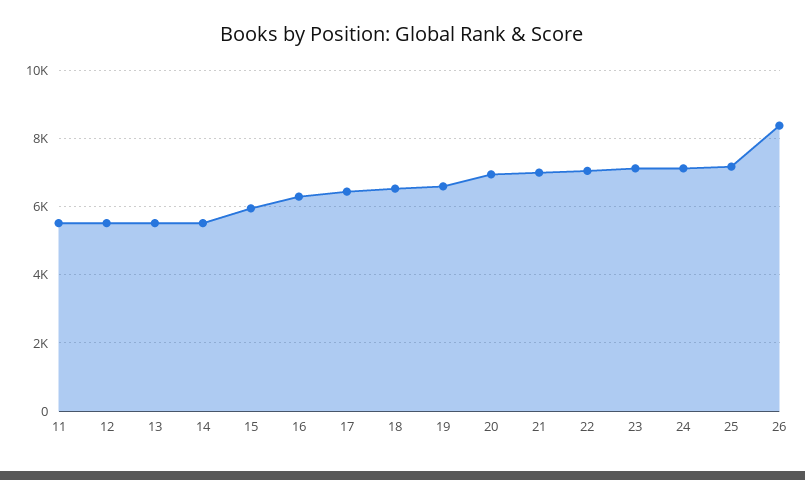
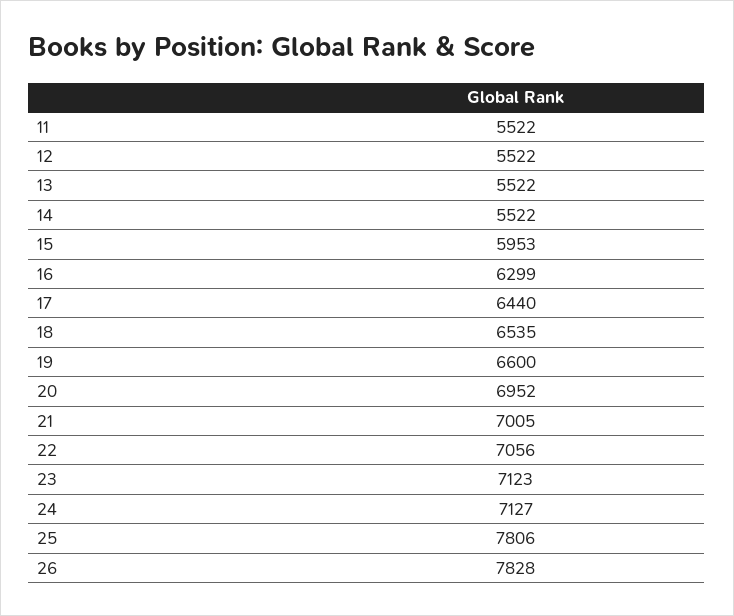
  {
    "11": 5522,
    "12": 5522,
    "13": 5522,
    "14": 5522,
    "15": 5953,
    "16": 6299,
    "17": 6440,
    "18": 6535,
    "19": 6600,
    "20": 6952,
    "21": 7005,
    "22": 7056,
    "23": 7123,
    "24": 7127,
-   "25": 7200,
+   "25": 7806,
-   "26": 8400
+   "26": 7828
  }

